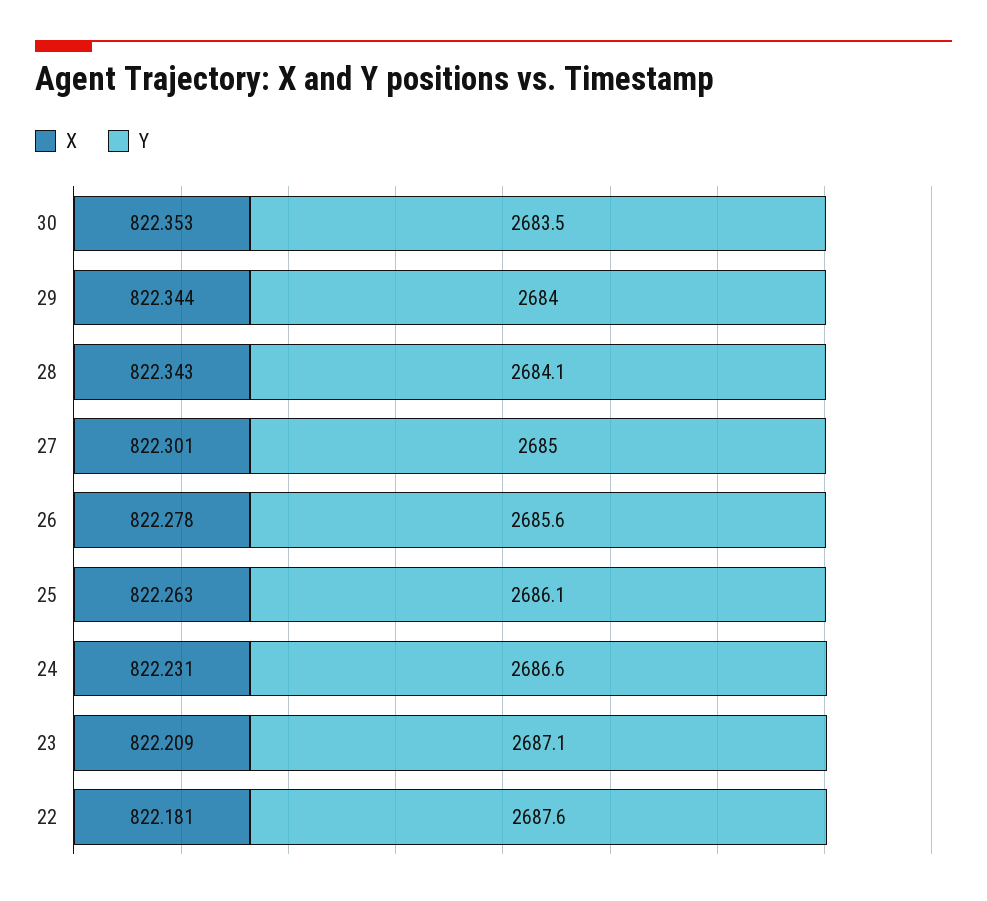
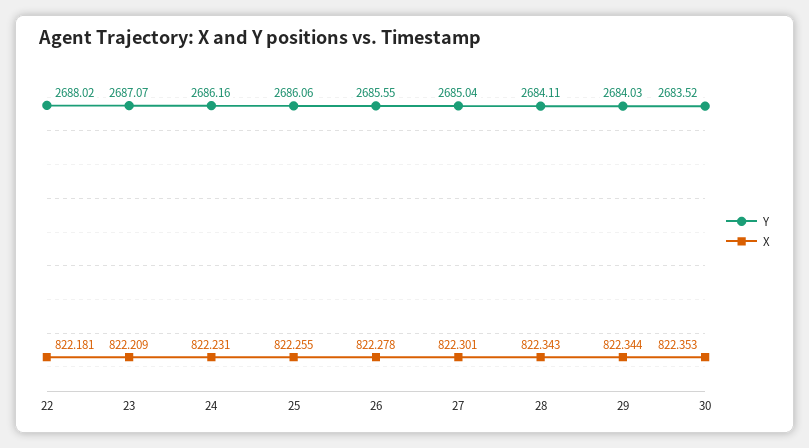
  {
    "X": {
      "30": 822.353,
      "29": 822.344,
      "28": 822.343,
      "27": 822.301,
      "26": 822.278,
-     "25": 822.263,
+     "25": 822.255,
      "24": 822.231,
      "23": 822.209,
      "22": 822.181
    },
    "Y": {
      "30": 2683.52,
      "29": 2684.03,
      "28": 2684.11,
      "27": 2685.04,
      "26": 2685.55,
      "25": 2686.06,
-     "24": 2686.6,
+     "24": 2686.16,
      "23": 2687.07,
-     "22": 2687.6
+     "22": 2688.02
    }
  }

